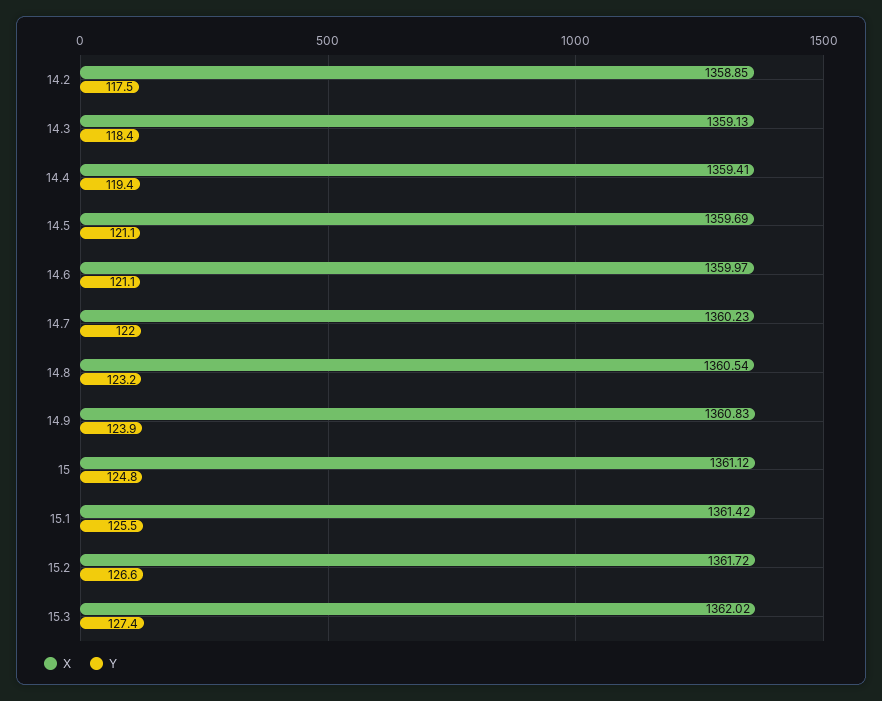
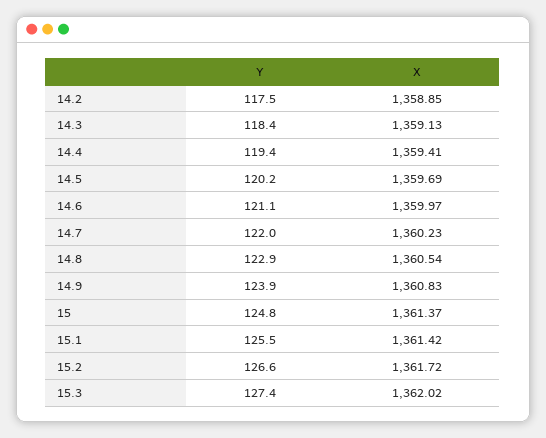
  {
    "X": {
      "14.2": 1358.85,
      "14.3": 1359.13,
      "14.4": 1359.41,
      "14.5": 1359.69,
      "14.6": 1359.97,
      "14.7": 1360.23,
      "14.8": 1360.54,
      "14.9": 1360.83,
-     "15": 1361.12,
+     "15": 1361.37,
      "15.1": 1361.42,
      "15.2": 1361.72,
      "15.3": 1362.02
    },
    "Y": {
      "14.2": 117.5,
      "14.3": 118.4,
      "14.4": 119.4,
-     "14.5": 121.1,
+     "14.5": 120.2,
      "14.6": 121.1,
      "14.7": 122,
-     "14.8": 123.2,
+     "14.8": 122.9,
      "14.9": 123.9,
      "15": 124.8,
      "15.1": 125.5,
      "15.2": 126.6,
      "15.3": 127.4
    }
  }

